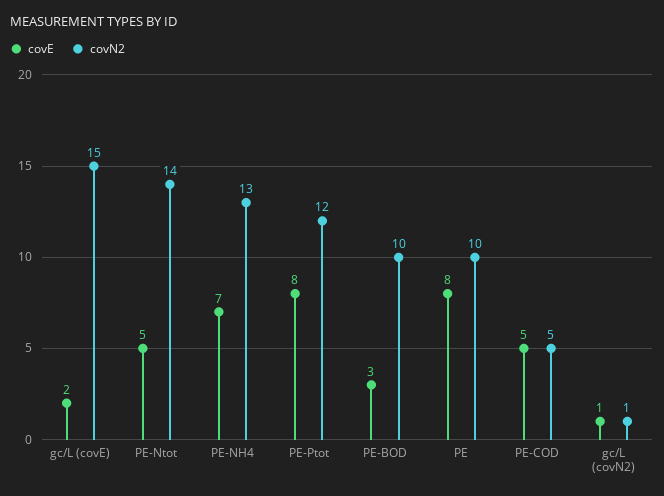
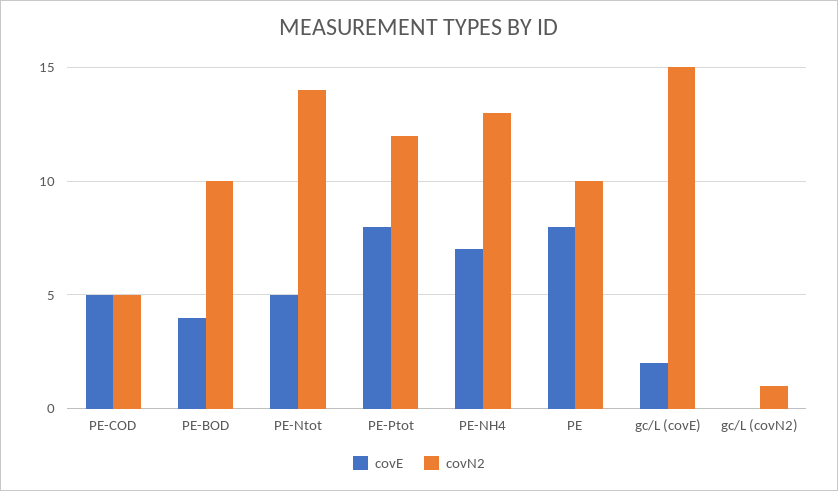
  {
    "covE": {
      "gc/L (covE)": 2,
      "PE-Ntot": 5,
      "PE-NH4": 7,
      "PE-Ptot": 8,
-     "PE-BOD": 3,
+     "PE-BOD": 4,
      "PE": 8,
      "PE-COD": 5,
-     "gc/L (covN2)": 1
+     "gc/L (covN2)": 0
    },
    "covN2": {
      "gc/L (covE)": 15,
      "PE-Ntot": 14,
      "PE-NH4": 13,
      "PE-Ptot": 12,
      "PE-BOD": 10,
      "PE": 10,
      "PE-COD": 5,
      "gc/L (covN2)": 1
    }
  }

